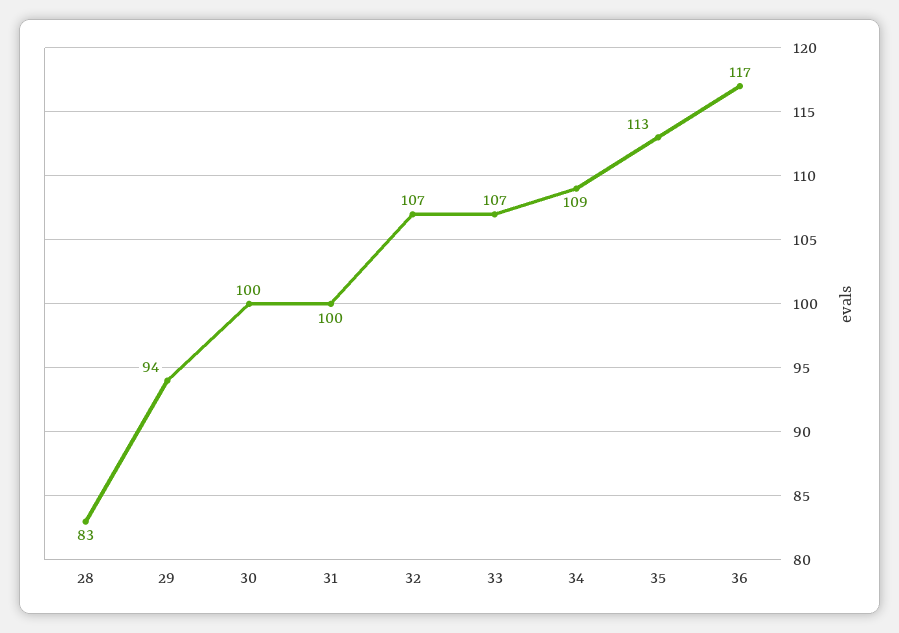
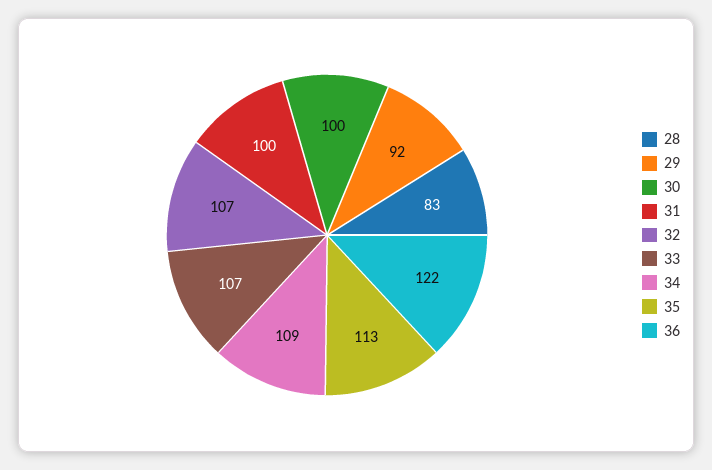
  {
    "28": 83,
-   "29": 94,
+   "29": 92,
    "30": 100,
    "31": 100,
    "32": 107,
    "33": 107,
    "34": 109,
    "35": 113,
-   "36": 117
+   "36": 122
  }

